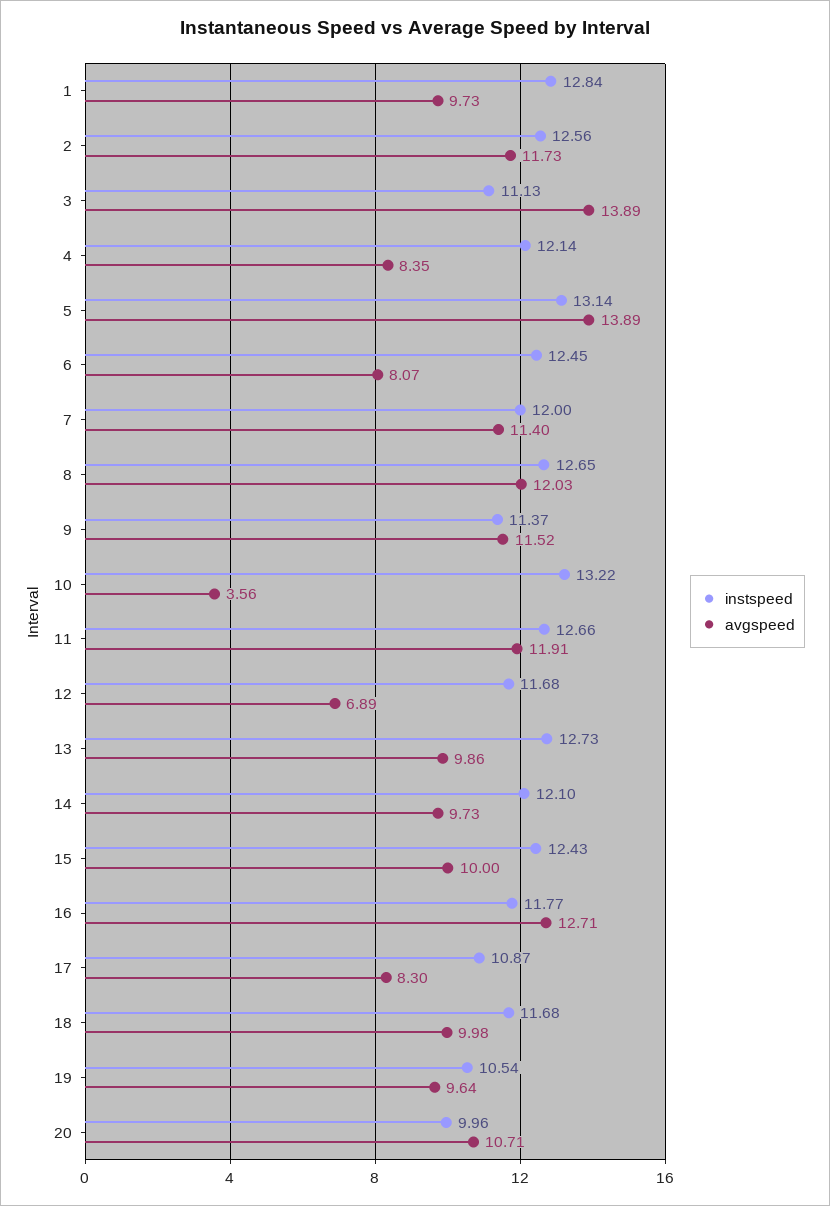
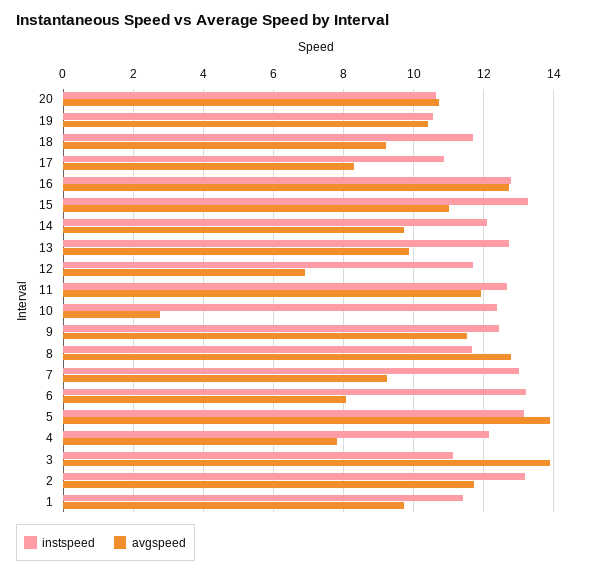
  {
    "instspeed": {
-     "1": 12.84,
+     "1": 11.4,
-     "2": 12.56,
+     "2": 13.2,
      "3": 11.13,
      "4": 12.14,
      "5": 13.14,
-     "6": 12.45,
+     "6": 13.2,
-     "7": 12,
+     "7": 13,
-     "8": 12.65,
+     "8": 11.6,
-     "9": 11.37,
+     "9": 12.4,
-     "10": 13.22,
+     "10": 12.4,
      "11": 12.66,
      "12": 11.68,
      "13": 12.73,
      "14": 12.1,
-     "15": 12.43,
+     "15": 13.2,
-     "16": 11.77,
+     "16": 12.8,
      "17": 10.87,
      "18": 11.68,
      "19": 10.54,
-     "20": 9.96
+     "20": 10.6
    },
    "avgspeed": {
      "1": 9.73,
      "2": 11.73,
      "3": 13.89,
-     "4": 8.35,
+     "4": 7.8,
      "5": 13.89,
      "6": 8.07,
-     "7": 11.4,
+     "7": 9.2,
-     "8": 12.03,
+     "8": 12.8,
      "9": 11.52,
-     "10": 3.56,
+     "10": 2.8,
      "11": 11.91,
      "12": 6.89,
      "13": 9.86,
      "14": 9.73,
-     "15": 10,
+     "15": 11,
      "16": 12.71,
      "17": 8.3,
-     "18": 9.98,
+     "18": 9.2,
-     "19": 9.64,
+     "19": 10.4,
      "20": 10.71
    }
  }

